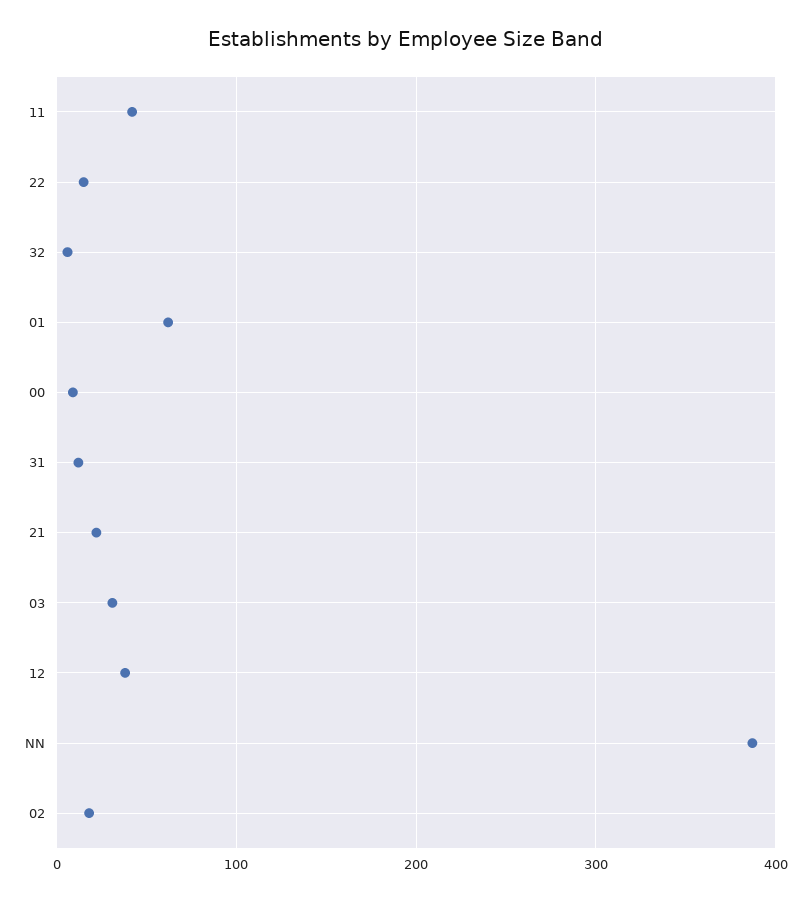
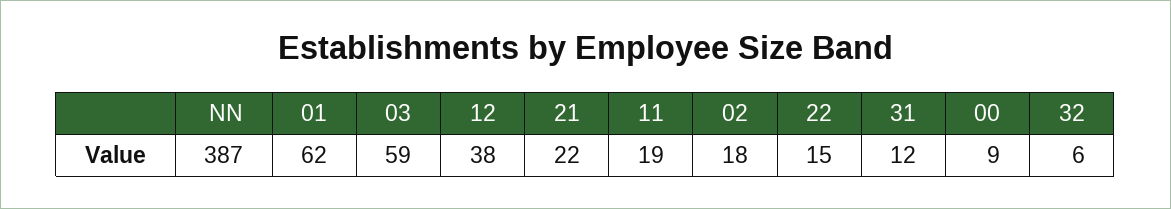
  {
-   "11": 40,
+   "11": 19,
    "22": 15,
    "32": 6,
    "01": 62,
    "00": 9,
    "31": 12,
    "21": 22,
-   "03": 30,
+   "03": 59,
    "12": 38,
    "NN": 387,
    "02": 18
  }

